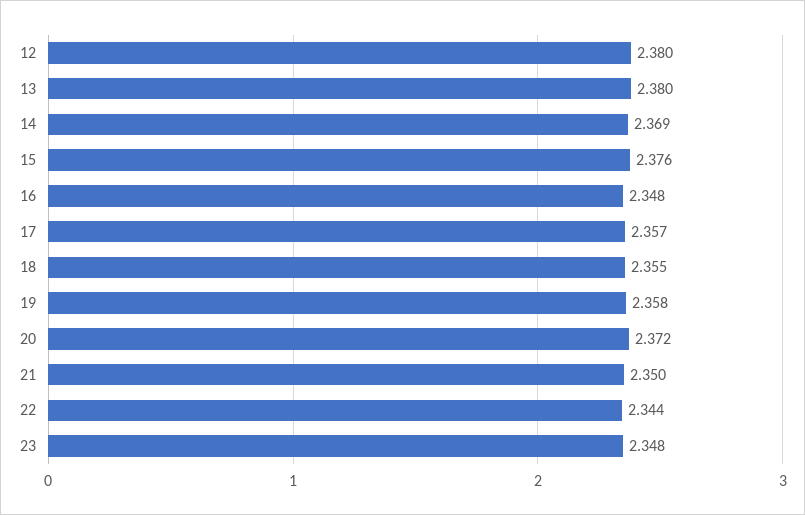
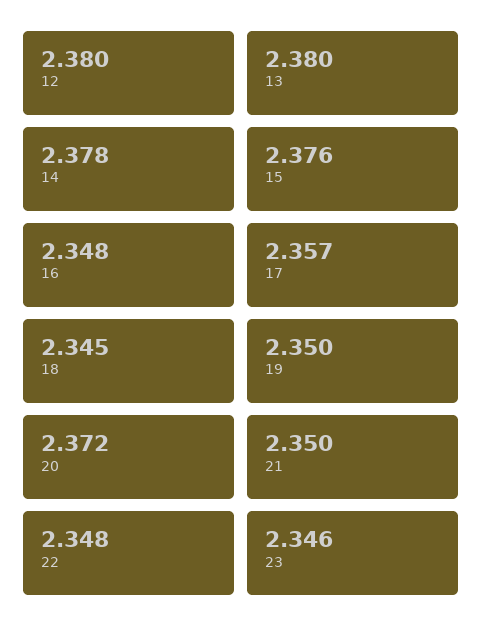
  {
    "12": 2.38,
    "13": 2.38,
-   "14": 2.369,
+   "14": 2.378,
    "15": 2.376,
    "16": 2.348,
    "17": 2.357,
-   "18": 2.355,
+   "18": 2.345,
-   "19": 2.358,
+   "19": 2.35,
    "20": 2.372,
    "21": 2.35,
-   "22": 2.344,
+   "22": 2.348,
-   "23": 2.348
+   "23": 2.346
  }

